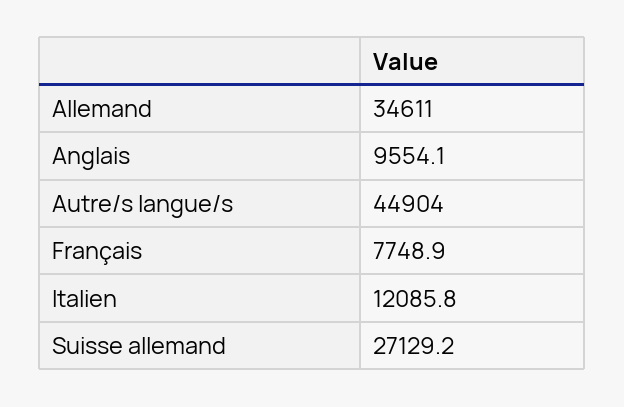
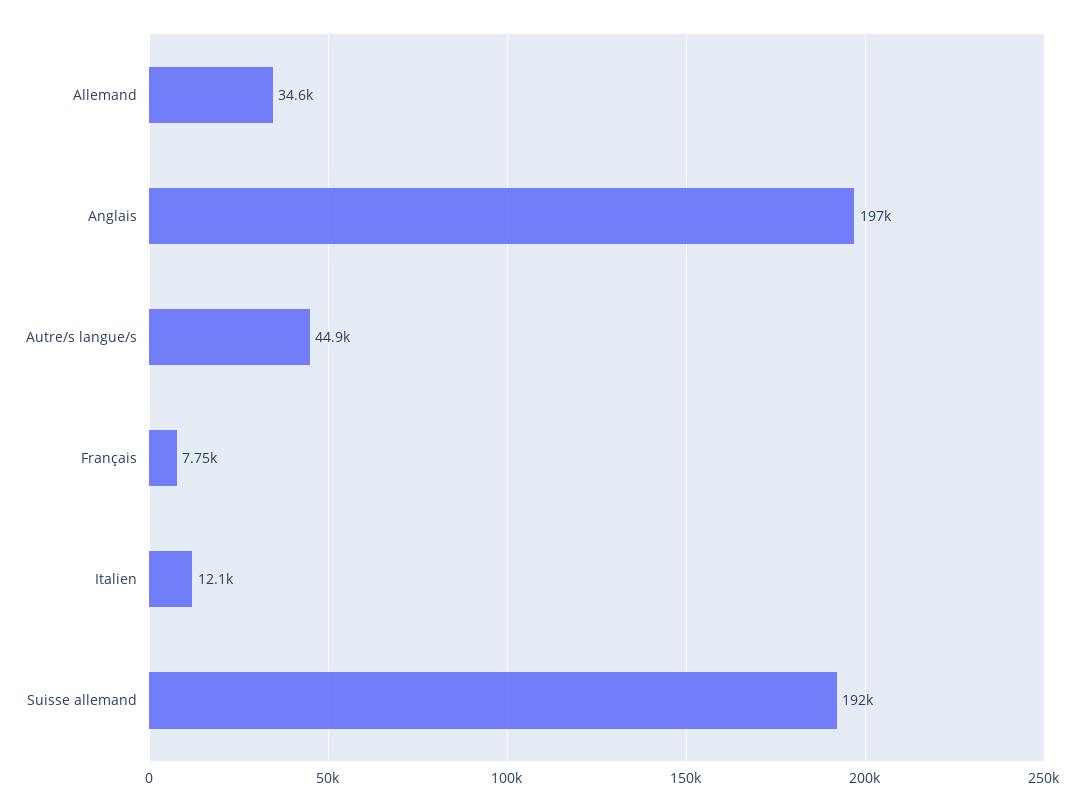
  {
    "Allemand": 34611,
-   "Anglais": 9554.1,
+   "Anglais": 197000,
    "Autre/s langue/s": 44904,
    "Français": 7748.9,
    "Italien": 12085.8,
-   "Suisse allemand": 27129.2
+   "Suisse allemand": 192000
  }

